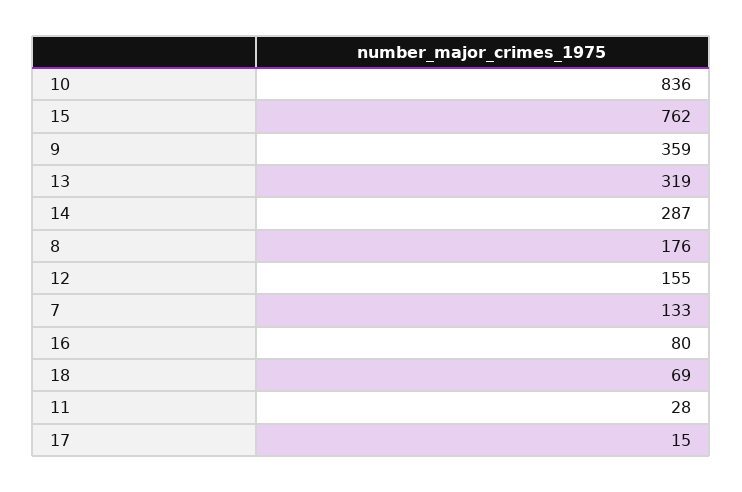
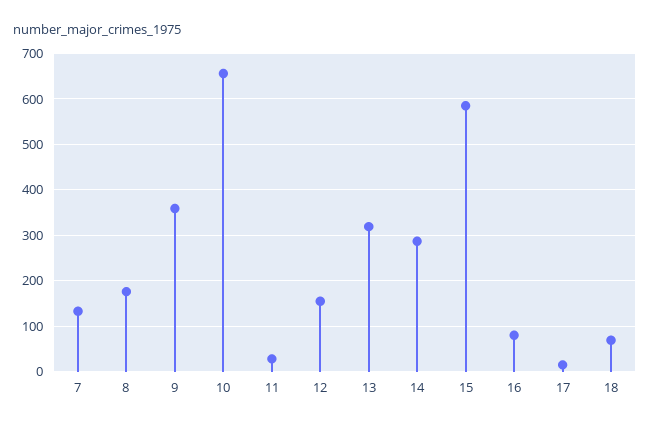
  {
-   "10": 836,
+   "10": 660,
-   "15": 762,
+   "15": 580,
    "9": 359,
    "13": 319,
    "14": 287,
    "8": 176,
    "12": 155,
    "7": 133,
    "16": 80,
    "18": 69,
    "11": 28,
    "17": 15
  }

